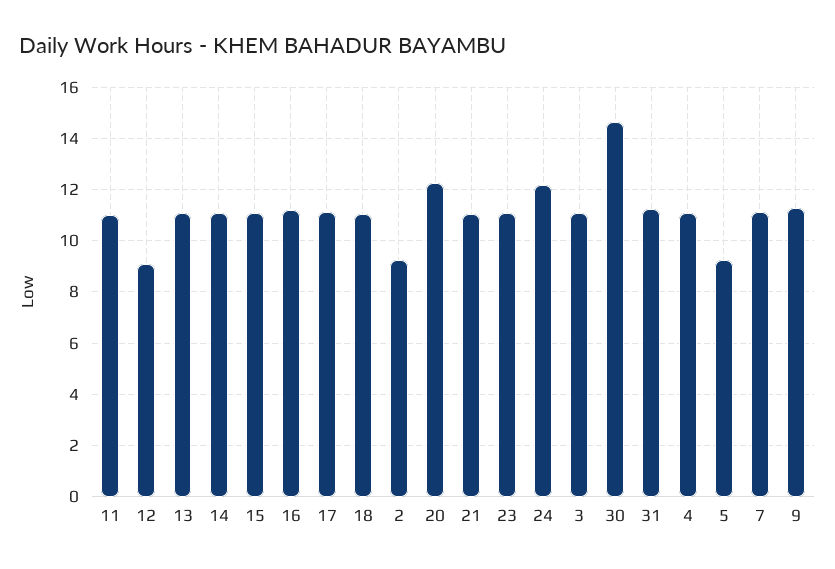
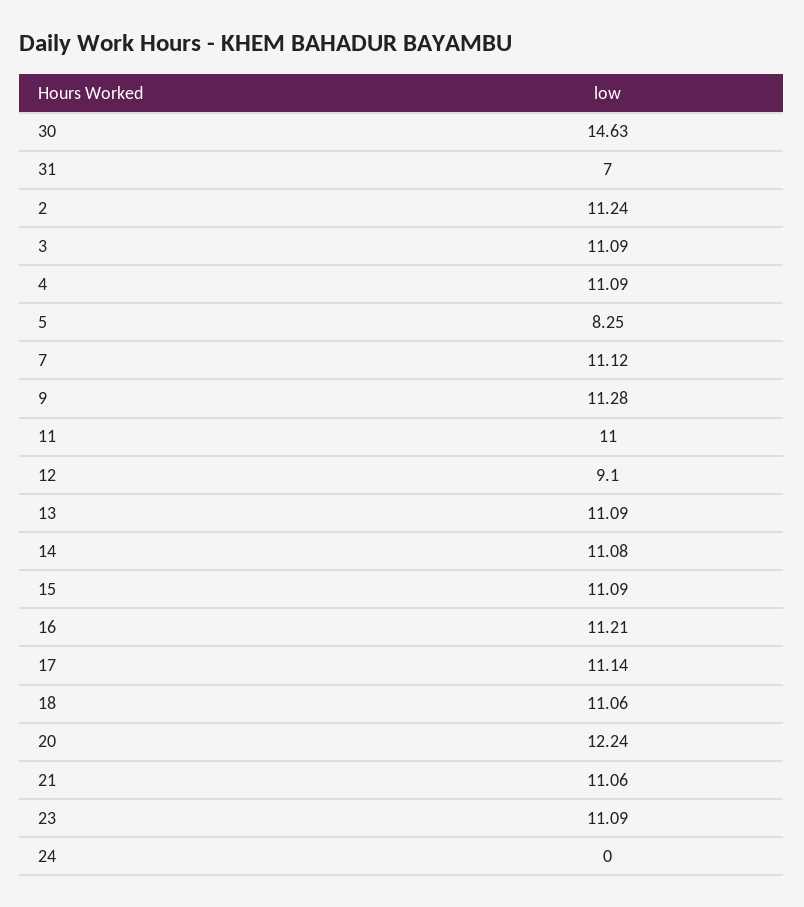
  {
    "11": 11,
    "12": 9.1,
    "13": 11.09,
    "14": 11.08,
    "15": 11.09,
    "16": 11.21,
    "17": 11.14,
    "18": 11.06,
-   "2": 9.25,
+   "2": 11.24,
    "20": 12.24,
    "21": 11.06,
    "23": 11.09,
-   "24": 12.25,
+   "24": 0,
    "3": 11.09,
    "30": 14.63,
-   "31": 11.25,
+   "31": 7,
    "4": 11.09,
-   "5": 9.25,
+   "5": 8.25,
    "7": 11.12,
    "9": 11.28
  }

